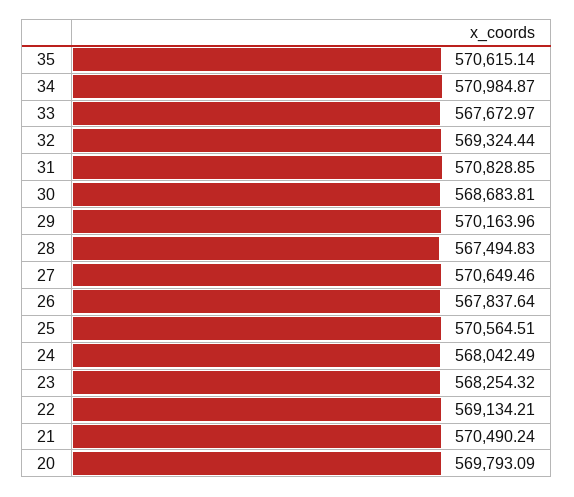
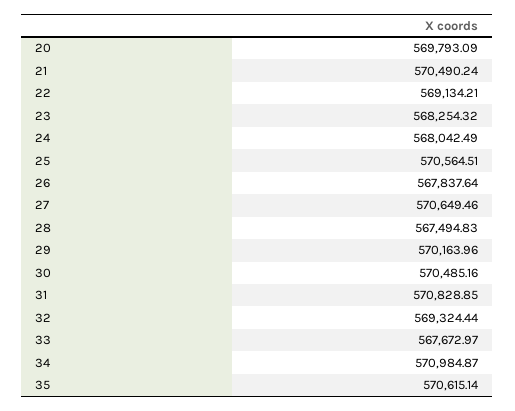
  {
    "35": 570615.14,
    "34": 570984.87,
    "33": 567672.97,
    "32": 569324.44,
    "31": 570828.85,
-   "30": 568683.81,
+   "30": 570485.16,
    "29": 570163.96,
    "28": 567494.83,
    "27": 570649.46,
    "26": 567837.64,
    "25": 570564.51,
    "24": 568042.49,
    "23": 568254.32,
    "22": 569134.21,
    "21": 570490.24,
    "20": 569793.09
  }

